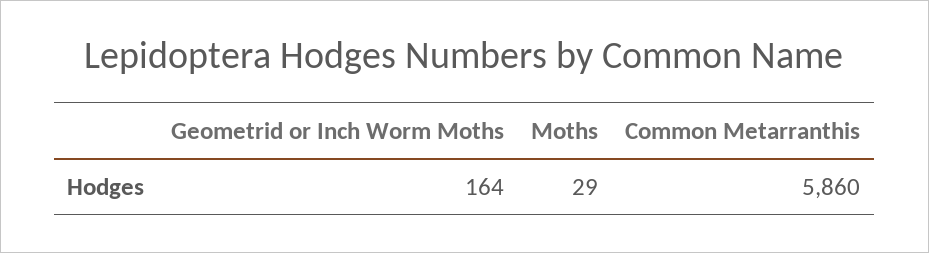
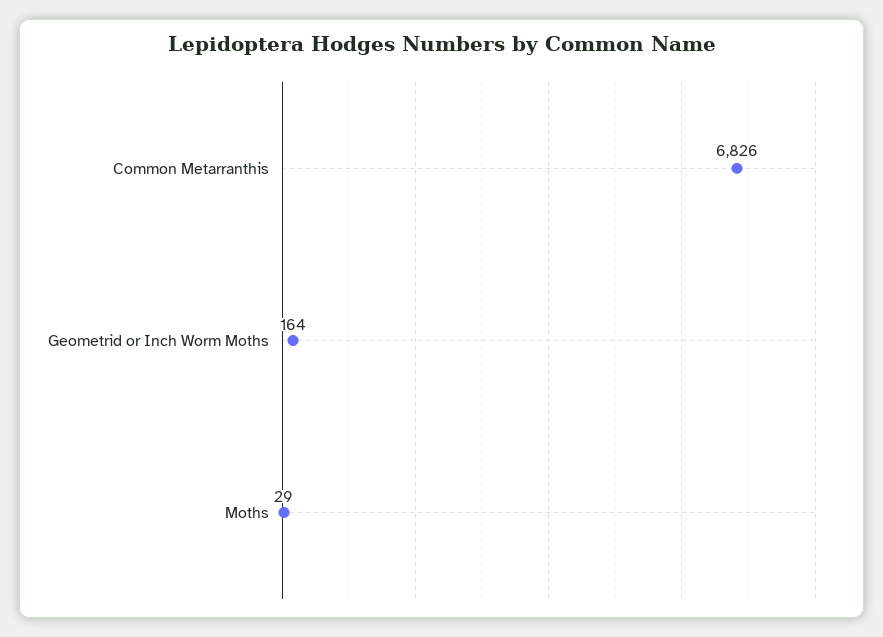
  {
    "Geometrid or Inch Worm Moths": 164,
    "Moths": 29,
-   "Common Metarranthis": 5860
+   "Common Metarranthis": 6826
  }

